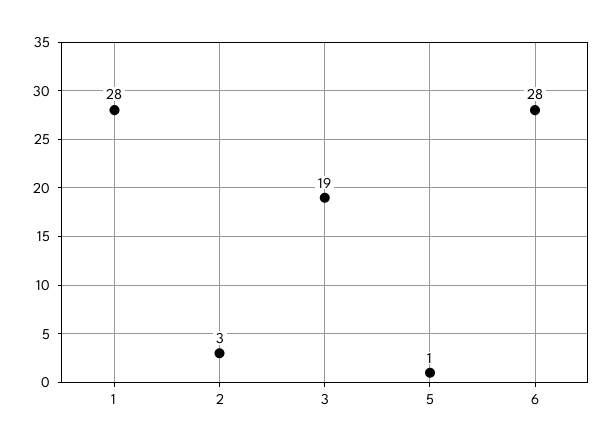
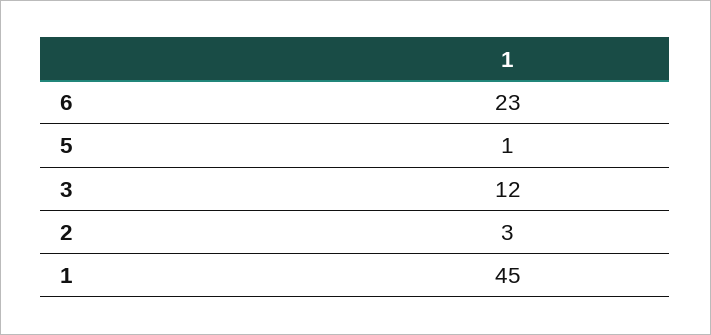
  {
-   "1": 28,
+   "1": 45,
    "2": 3,
-   "3": 19,
+   "3": 12,
    "5": 1,
-   "6": 28
+   "6": 23
  }

